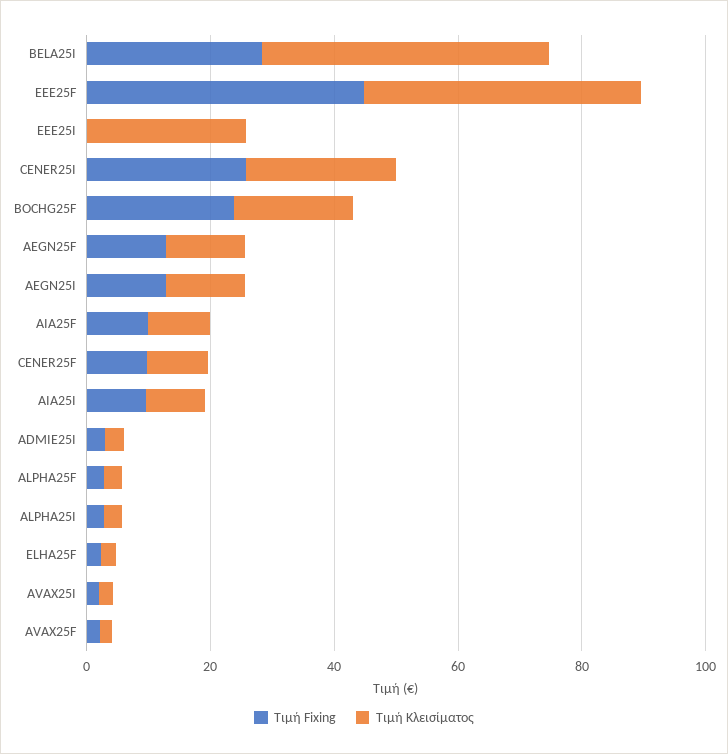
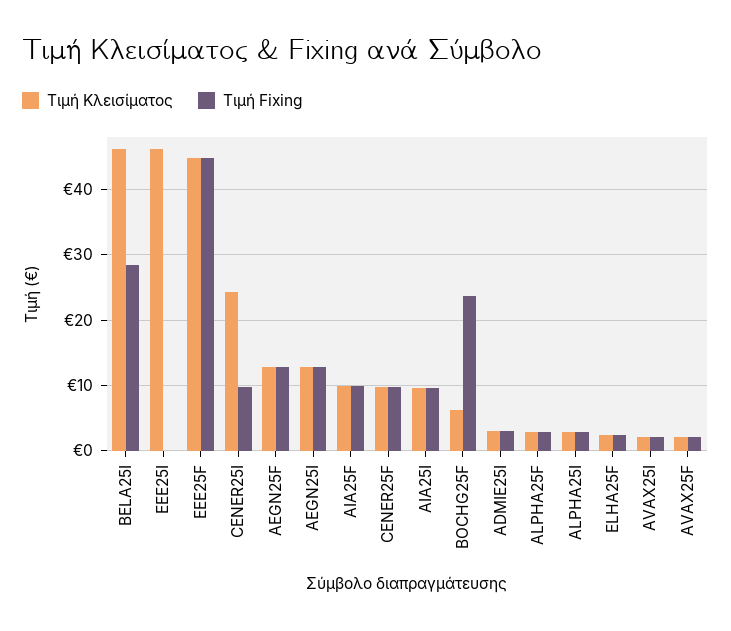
  {
    "Τιμή Fixing": {
      "BELA25I": 28,
      "EEE25F": 45,
      "EEE25I": 0,
-     "CENER25I": 25,
+     "CENER25I": 10,
      "BOCHG25F": 24,
      "AEGN25F": 13,
      "AEGN25I": 13,
      "AIA25F": 10,
      "CENER25F": 10,
      "AIA25I": 10,
      "ADMIE25I": 3,
      "ALPHA25F": 3,
      "ALPHA25I": 3,
      "ELHA25F": 2,
      "AVAX25I": 2,
      "AVAX25F": 2
    },
    "Τιμή Κλεισίματος": {
      "BELA25I": 46,
      "EEE25F": 45,
-     "EEE25I": 25,
+     "EEE25I": 46,
      "CENER25I": 24,
-     "BOCHG25F": 20,
+     "BOCHG25F": 6,
      "AEGN25F": 13,
      "AEGN25I": 13,
      "AIA25F": 10,
      "CENER25F": 10,
      "AIA25I": 10,
      "ADMIE25I": 3,
      "ALPHA25F": 3,
      "ALPHA25I": 3,
      "ELHA25F": 2,
      "AVAX25I": 2,
      "AVAX25F": 2
    }
  }

